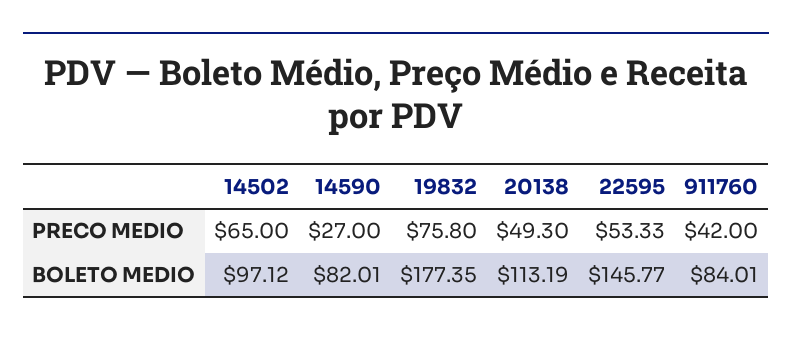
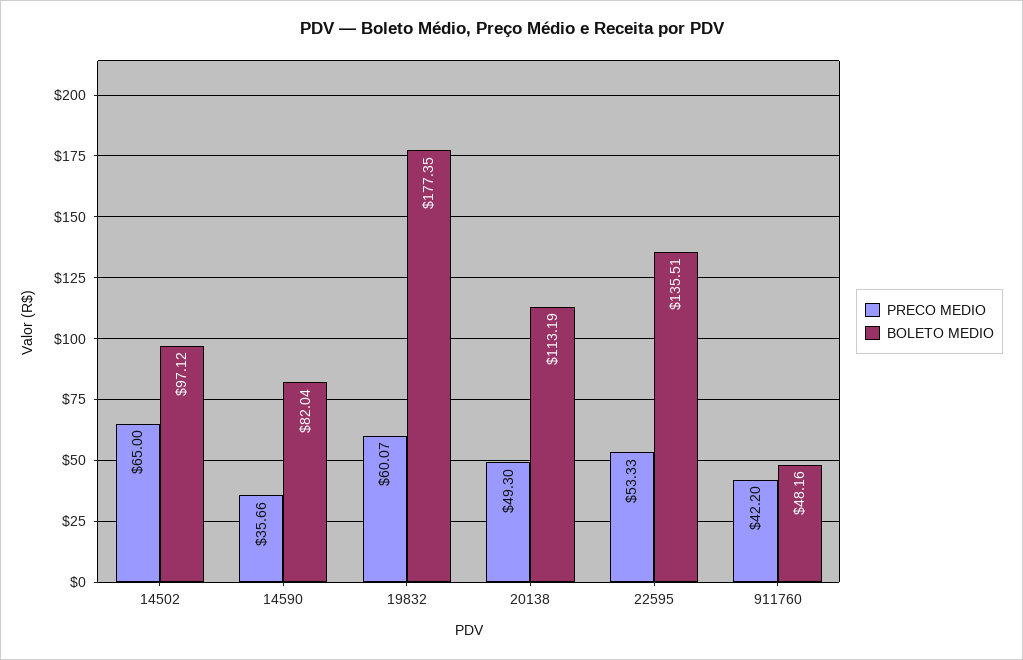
  {
    "PRECO MEDIO": {
      "14502": 65,
-     "14590": 27,
+     "14590": 35.66,
-     "19832": 75.8,
+     "19832": 60.07,
      "20138": 49.3,
      "22595": 53.33,
-     "911760": 42
+     "911760": 42.2
    },
    "BOLETO MEDIO": {
      "14502": 97.12,
-     "14590": 82.01,
+     "14590": 82.04,
      "19832": 177.35,
      "20138": 113.19,
-     "22595": 145.77,
+     "22595": 135.51,
-     "911760": 84.01
+     "911760": 48.16
    }
  }

